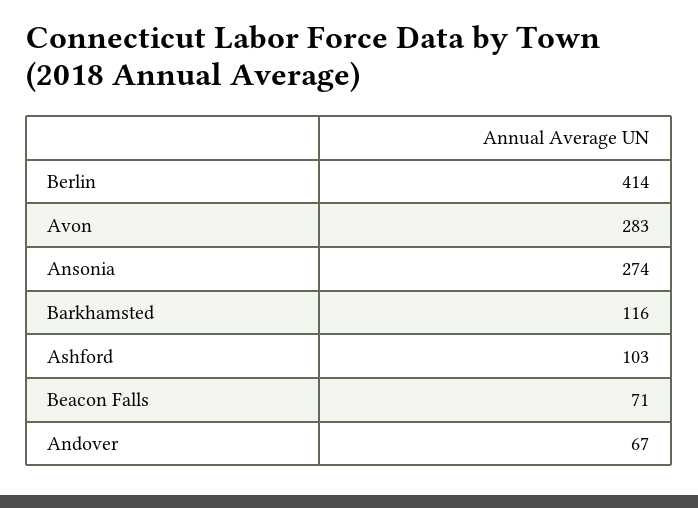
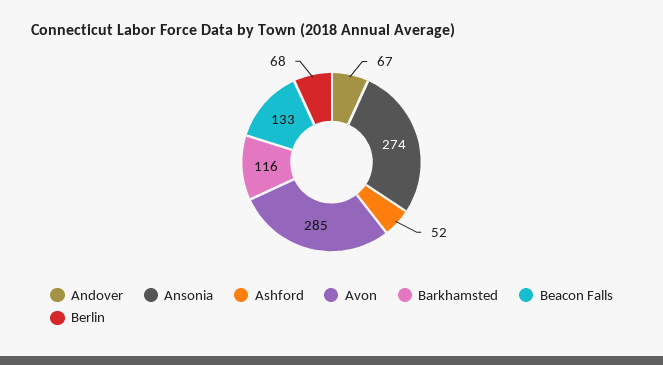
  {
-   "Berlin": 414,
+   "Berlin": 68,
-   "Avon": 283,
+   "Avon": 285,
    "Ansonia": 274,
    "Barkhamsted": 116,
-   "Ashford": 103,
+   "Ashford": 52,
-   "Beacon Falls": 71,
+   "Beacon Falls": 133,
    "Andover": 67
  }

